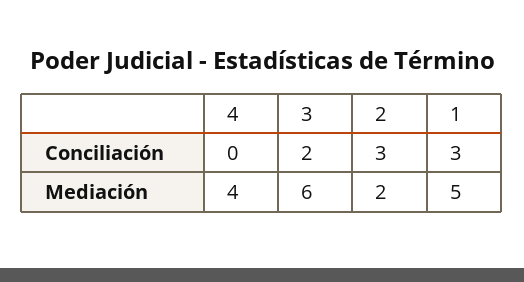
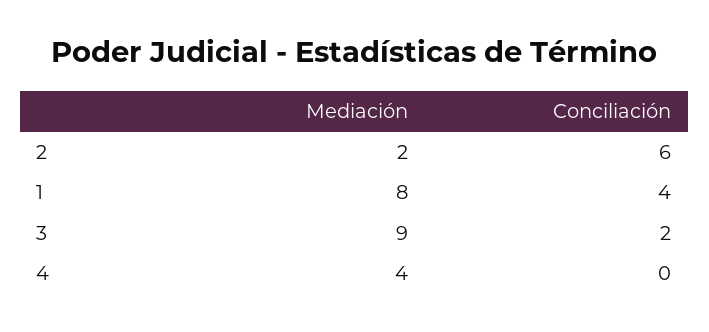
  {
    "4": {
      "Conciliación": 0,
      "Mediación": 4
    },
    "3": {
      "Conciliación": 2,
-     "Mediación": 6
+     "Mediación": 9
    },
    "2": {
-     "Conciliación": 3,
+     "Conciliación": 6,
      "Mediación": 2
    },
    "1": {
-     "Conciliación": 3,
+     "Conciliación": 4,
-     "Mediación": 5
+     "Mediación": 8
    }
  }

